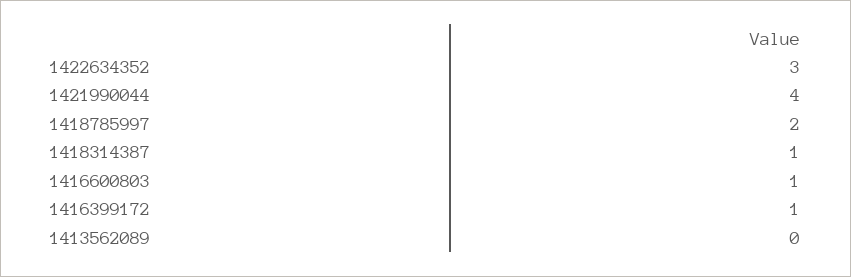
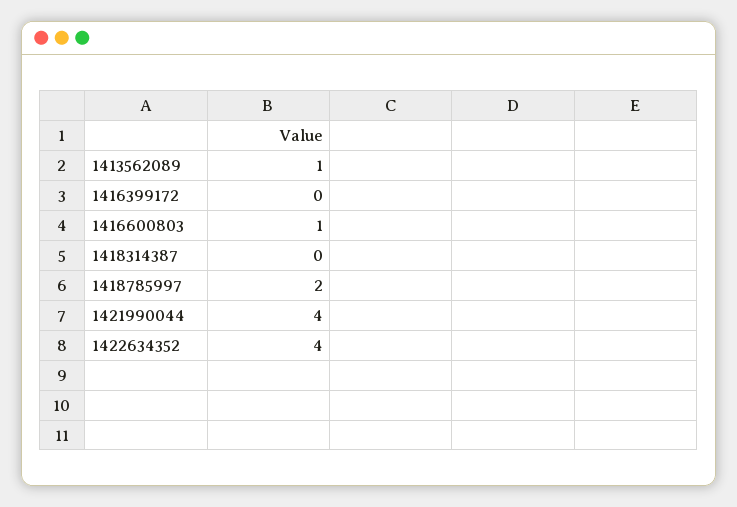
  {
-   "1422634352": 3,
+   "1422634352": 4,
    "1421990044": 4,
    "1418785997": 2,
-   "1418314387": 1,
+   "1418314387": 0,
    "1416600803": 1,
-   "1416399172": 1,
+   "1416399172": 0,
-   "1413562089": 0
+   "1413562089": 1
  }

